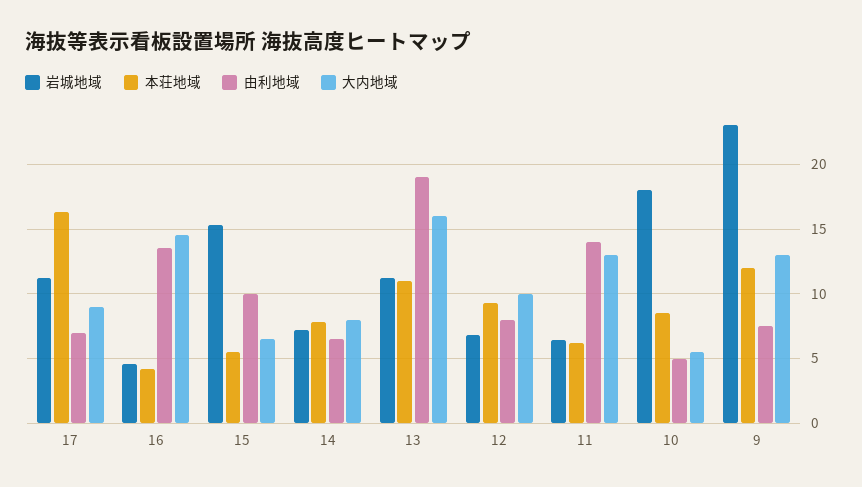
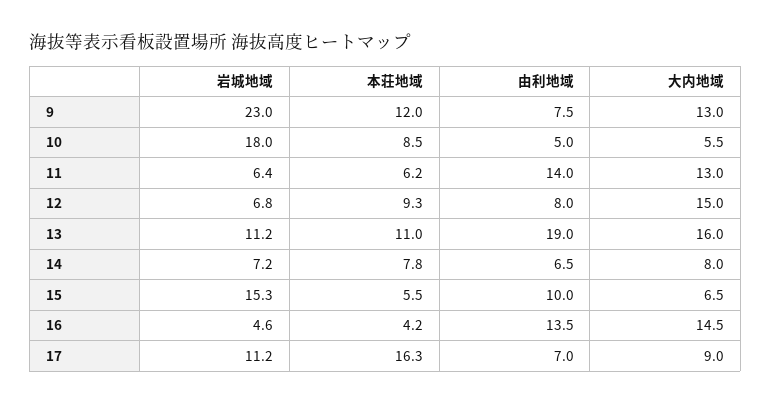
  {
    "岩城地域": {
      "17": 11.2,
      "16": 4.6,
      "15": 15.3,
      "14": 7.2,
      "13": 11.2,
      "12": 6.8,
      "11": 6.4,
      "10": 18,
      "9": 23
    },
    "本荘地域": {
      "17": 16.3,
      "16": 4.2,
      "15": 5.5,
      "14": 7.8,
      "13": 11,
      "12": 9.3,
      "11": 6.2,
      "10": 8.5,
      "9": 12
    },
    "由利地域": {
      "17": 7,
      "16": 13.5,
      "15": 10,
      "14": 6.5,
      "13": 19,
      "12": 8,
      "11": 14,
      "10": 5,
      "9": 7.5
    },
    "大内地域": {
      "17": 9,
      "16": 14.5,
      "15": 6.5,
      "14": 8,
      "13": 16,
-     "12": 10,
+     "12": 15,
      "11": 13,
      "10": 5.5,
      "9": 13
    }
  }

